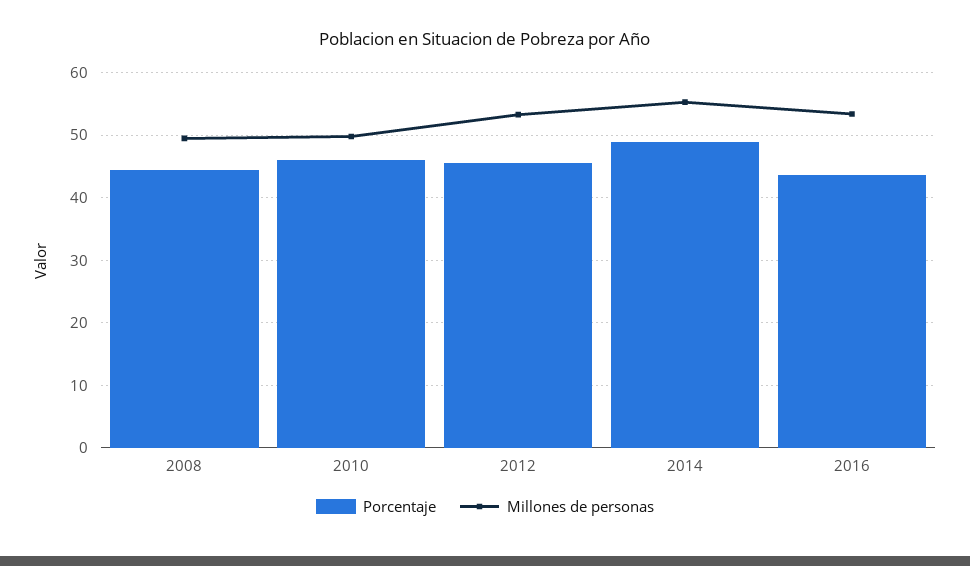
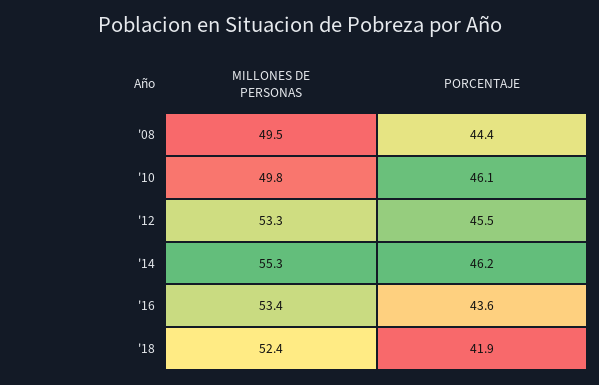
  {
    "Porcentaje": {
      "2008": 44.4,
      "2010": 46.1,
      "2012": 45.5,
-     "2014": 49,
+     "2014": 46.2,
-     "2016": 43.6
+     "2016": 43.6,
+     "'18": 41.9
    },
    "Millones de personas": {
      "2008": 49.5,
      "2010": 49.8,
      "2012": 53.3,
      "2014": 55.3,
-     "2016": 53.4
+     "2016": 53.4,
+     "'18": 52.4
    }
  }

